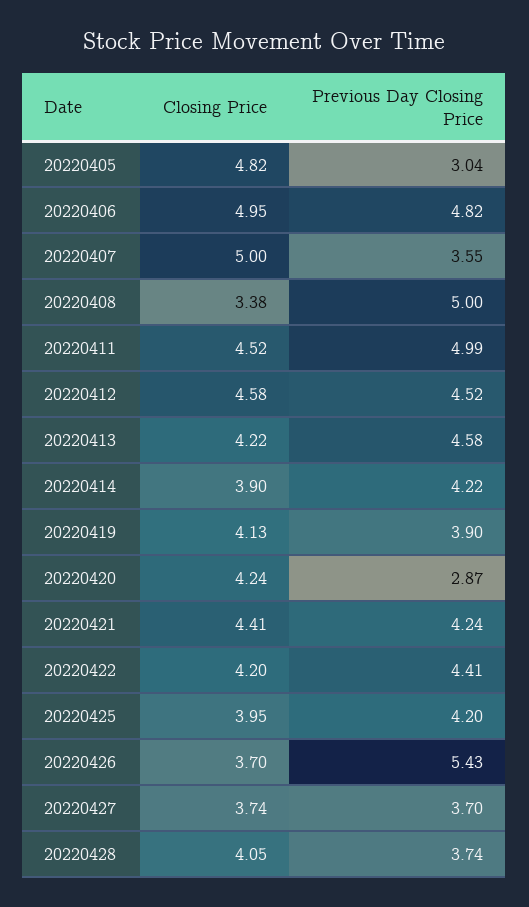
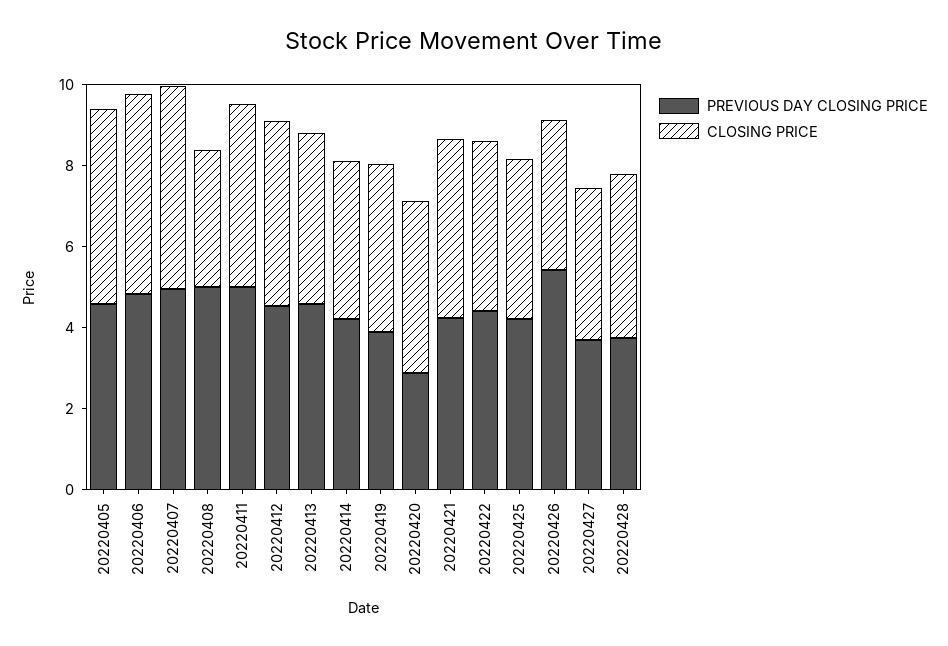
  {
    "Closing Price": {
      "20220405": 4.82,
      "20220406": 4.95,
      "20220407": 5,
      "20220408": 3.38,
      "20220411": 4.52,
      "20220412": 4.58,
      "20220413": 4.22,
      "20220414": 3.9,
      "20220419": 4.13,
      "20220420": 4.24,
      "20220421": 4.41,
      "20220422": 4.2,
      "20220425": 3.95,
      "20220426": 3.7,
      "20220427": 3.74,
      "20220428": 4.05
    },
    "Previous Day Closing Price": {
-     "20220405": 3.04,
+     "20220405": 4.5,
      "20220406": 4.82,
-     "20220407": 3.55,
+     "20220407": 5,
      "20220408": 5,
      "20220411": 4.99,
      "20220412": 4.52,
      "20220413": 4.58,
      "20220414": 4.22,
      "20220419": 3.9,
      "20220420": 2.87,
      "20220421": 4.24,
      "20220422": 4.41,
      "20220425": 4.2,
      "20220426": 5.43,
      "20220427": 3.7,
      "20220428": 3.74
    }
  }

